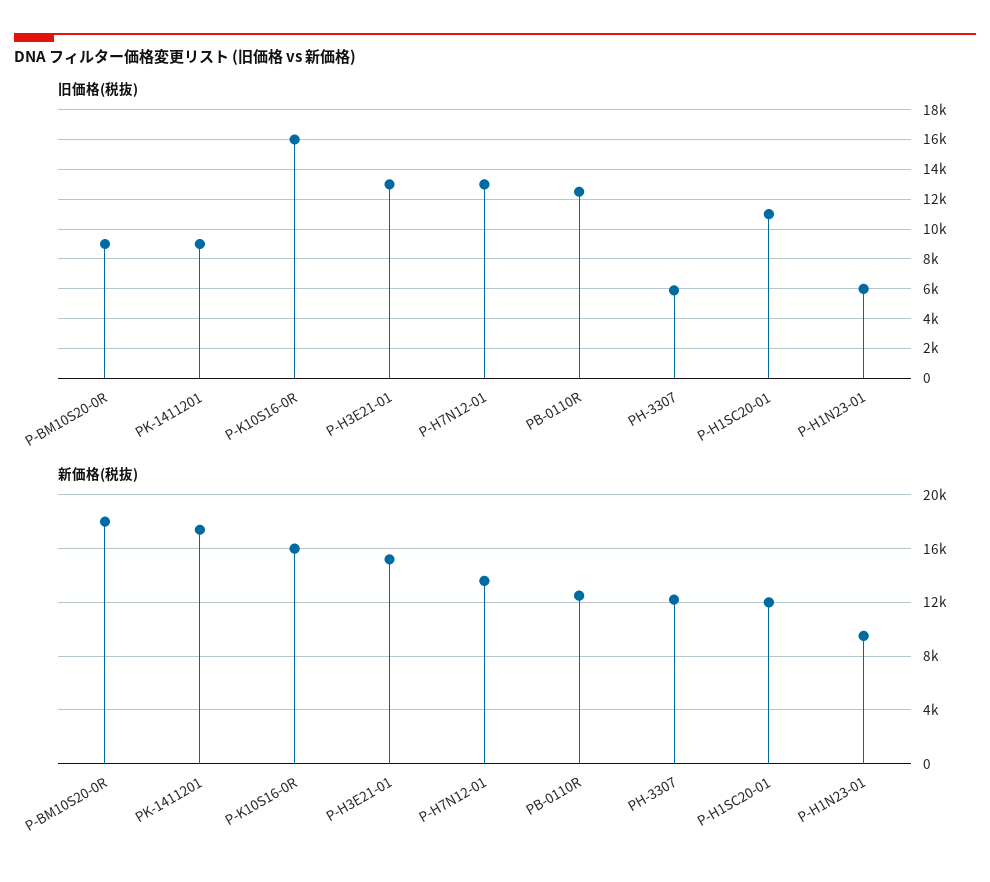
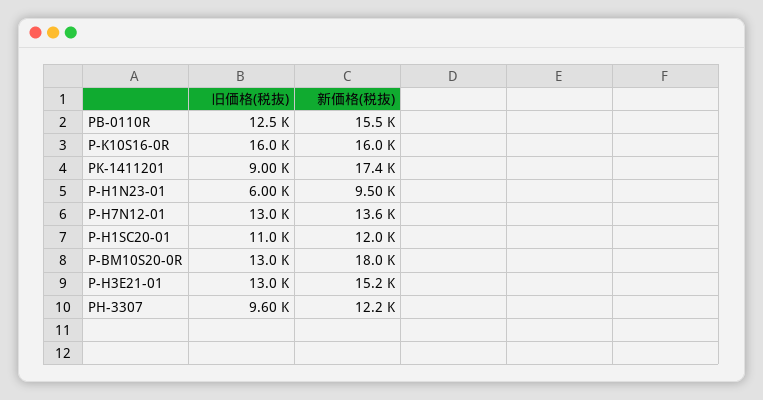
  {
    "旧価格(税抜)": {
-     "P-BM10S20-0R": 9000,
+     "P-BM10S20-0R": 13000,
      "PK-1411201": 9000,
      "P-K10S16-0R": 16000,
      "P-H3E21-01": 13000,
      "P-H7N12-01": 13000,
      "PB-0110R": 12500,
-     "PH-3307": 6000,
+     "PH-3307": 9600,
      "P-H1SC20-01": 11000,
      "P-H1N23-01": 6000
    },
    "新価格(税抜)": {
      "P-BM10S20-0R": 18000,
      "PK-1411201": 17400,
      "P-K10S16-0R": 16000,
      "P-H3E21-01": 15200,
      "P-H7N12-01": 13600,
-     "PB-0110R": 12500,
+     "PB-0110R": 15500,
      "PH-3307": 12200,
      "P-H1SC20-01": 12000,
      "P-H1N23-01": 9500
    }
  }

